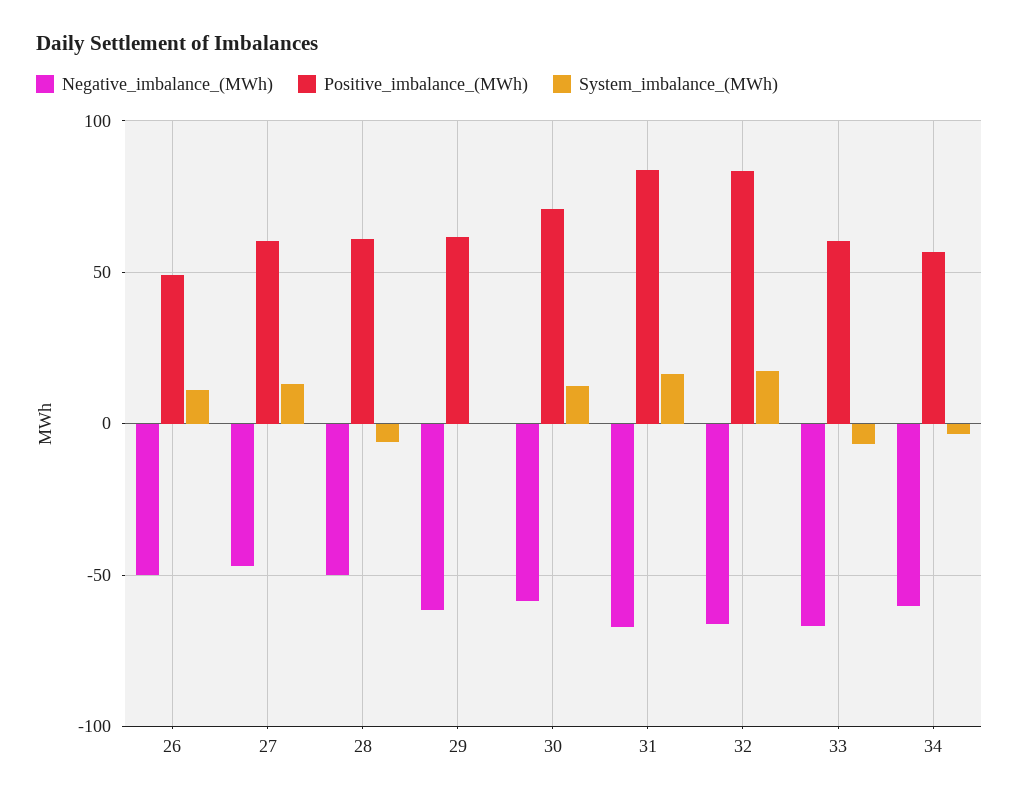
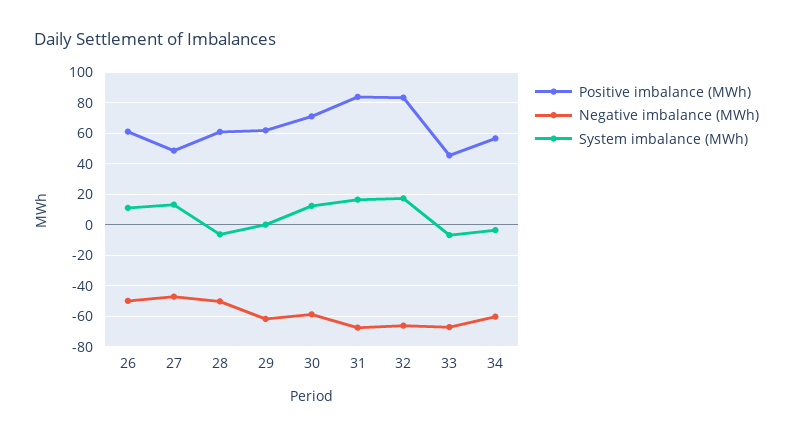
  {
    "Negative_imbalance_(MWh)": {
      "26": -50,
      "27": -45,
      "28": -50,
      "29": -60,
      "30": -60,
      "31": -65,
      "32": -65,
      "33": -65,
      "34": -60
    },
    "Positive_imbalance_(MWh)": {
-     "26": 50,
+     "26": 60,
-     "27": 60,
+     "27": 50,
      "28": 60,
      "29": 60,
      "30": 70,
      "31": 85,
      "32": 85,
-     "33": 60,
+     "33": 45,
      "34": 55
    },
    "System_imbalance_(MWh)": {
      "26": 10,
      "27": 15,
      "28": -5,
      "29": 0,
      "30": 10,
      "31": 15,
      "32": 15,
      "33": -5,
      "34": -5
    }
  }

